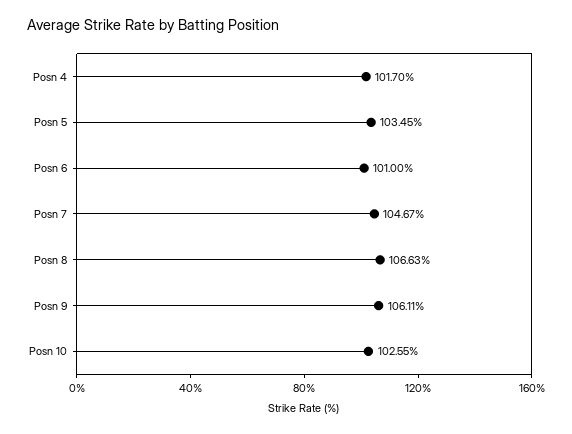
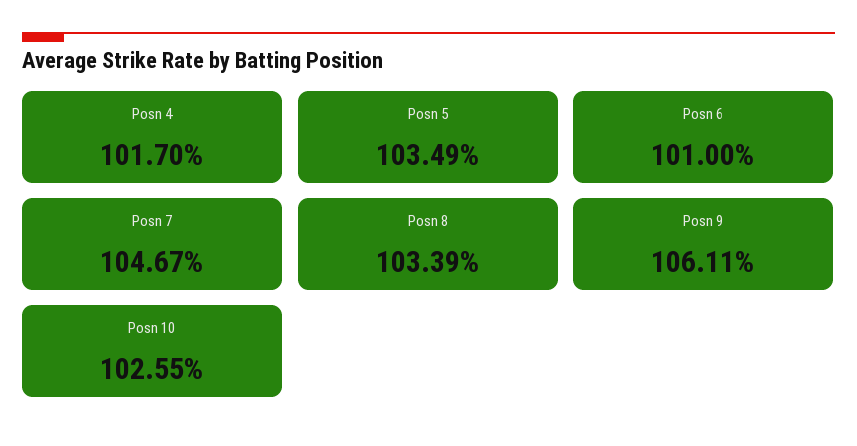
  {
    "Posn 4": 101.7,
-   "Posn 5": 103.45,
+   "Posn 5": 103.49,
    "Posn 6": 101,
    "Posn 7": 104.67,
-   "Posn 8": 106.63,
+   "Posn 8": 103.39,
    "Posn 9": 106.11,
    "Posn 10": 102.55
  }

